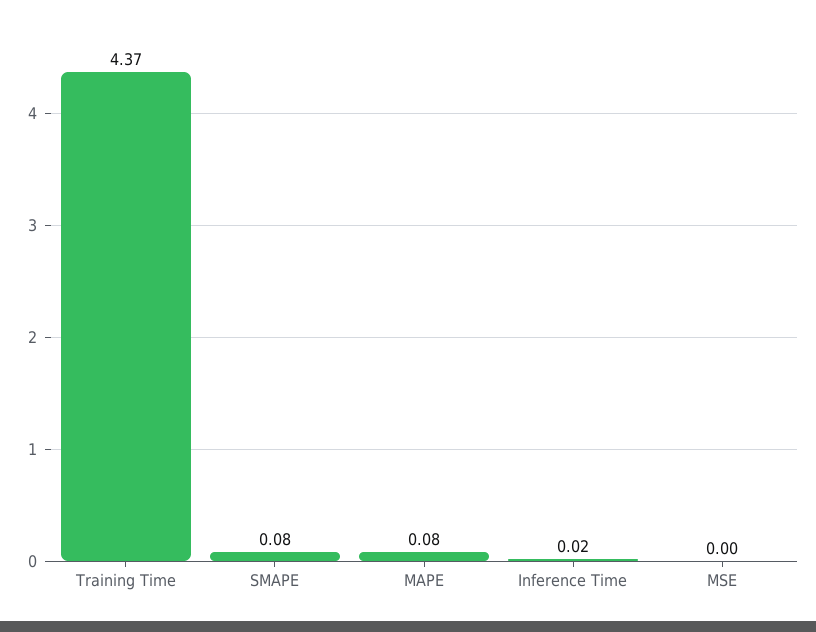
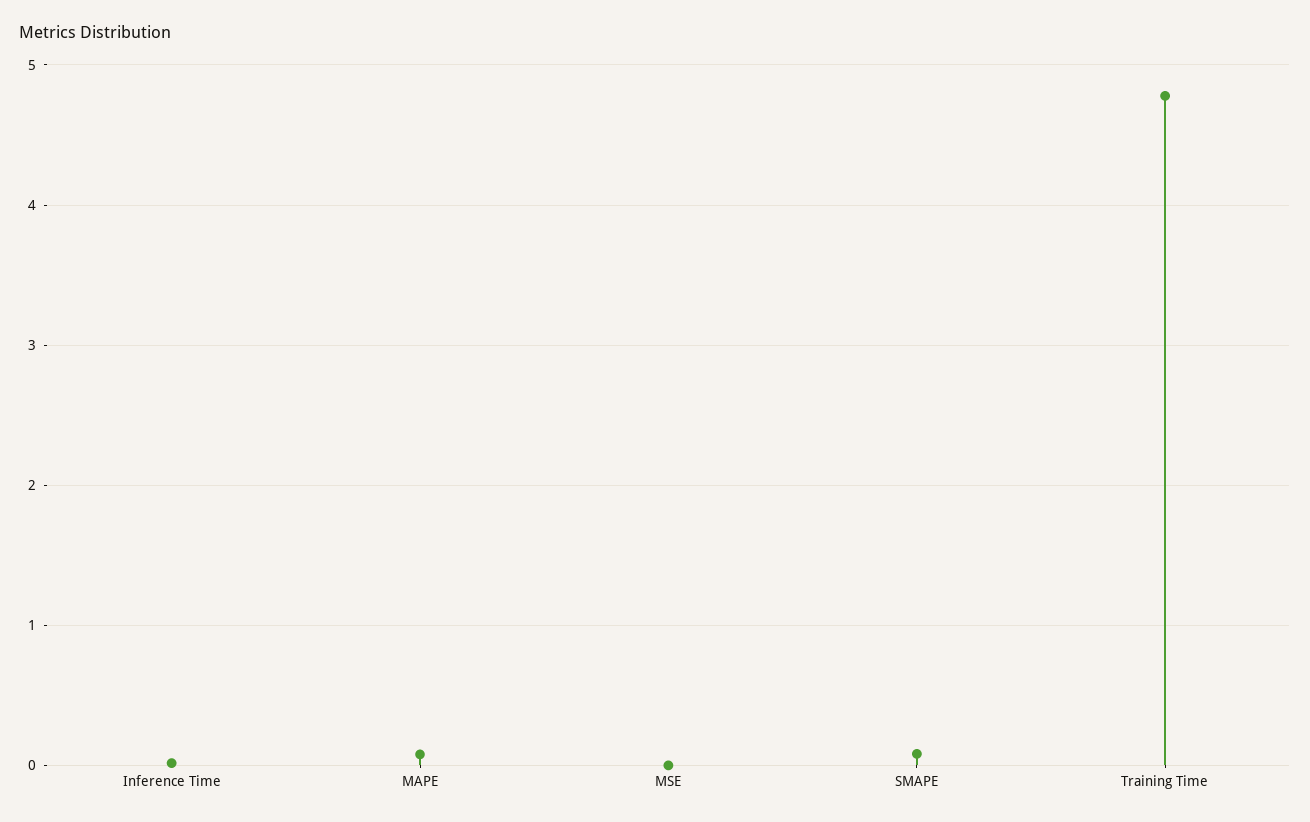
  {
-   "Training Time": 4.37,
+   "Training Time": 4.8,
    "SMAPE": 0.08,
    "MAPE": 0.08,
    "Inference Time": 0.02,
    "MSE": 0
  }

